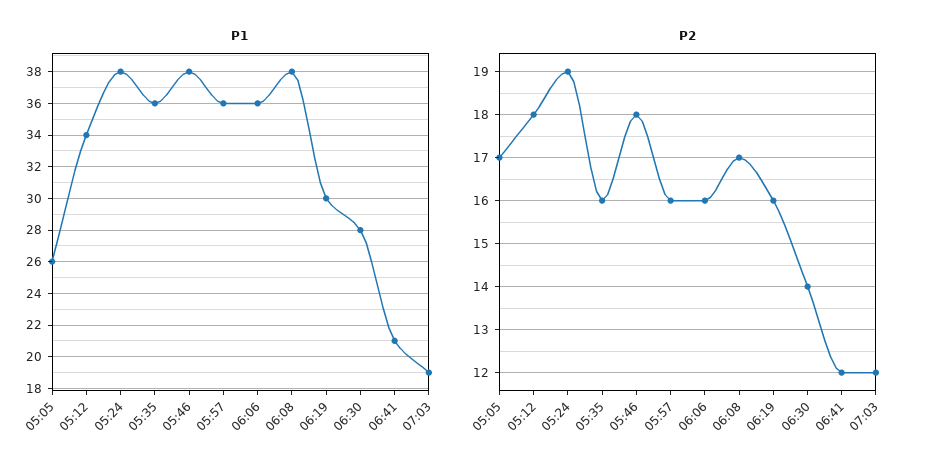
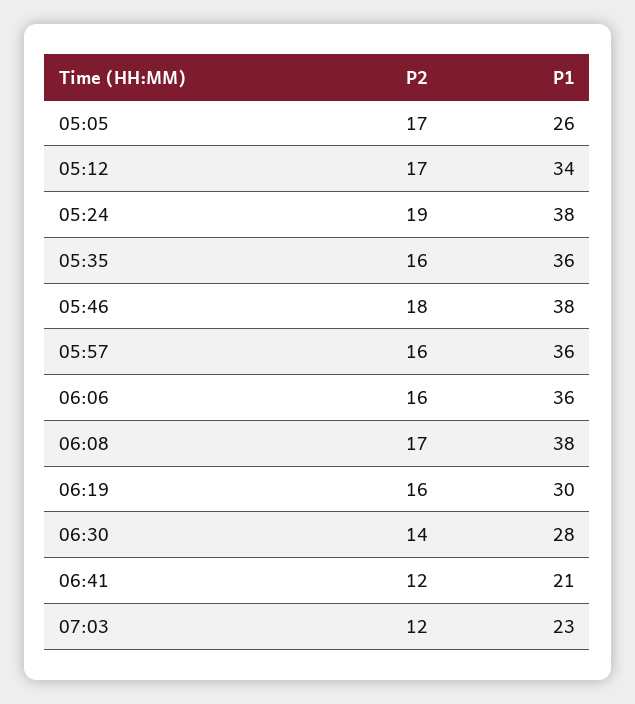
  {
    "P1": {
      "05:05": 26,
      "05:12": 34,
      "05:24": 38,
      "05:35": 36,
      "05:46": 38,
      "05:57": 36,
      "06:06": 36,
      "06:08": 38,
      "06:19": 30,
      "06:30": 28,
      "06:41": 21,
-     "07:03": 19
+     "07:03": 23
    },
    "P2": {
      "05:05": 17,
-     "05:12": 18,
+     "05:12": 17,
      "05:24": 19,
      "05:35": 16,
      "05:46": 18,
      "05:57": 16,
      "06:06": 16,
      "06:08": 17,
      "06:19": 16,
      "06:30": 14,
      "06:41": 12,
      "07:03": 12
    }
  }

